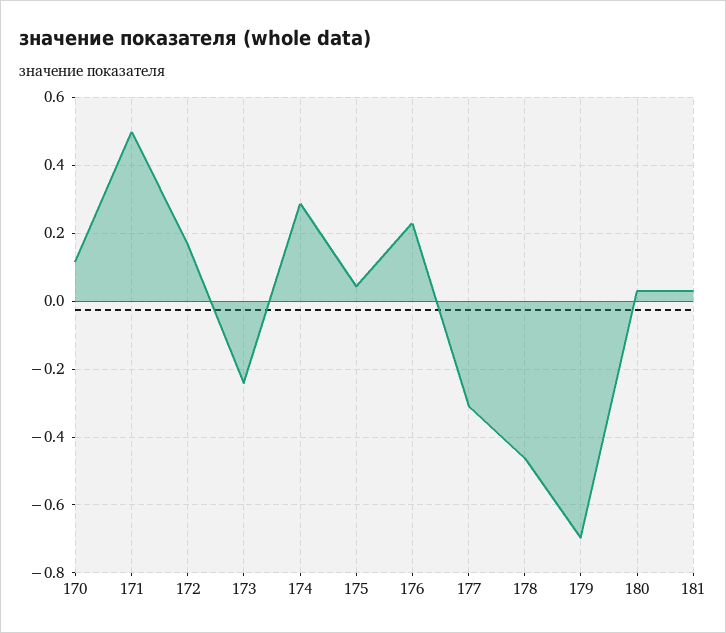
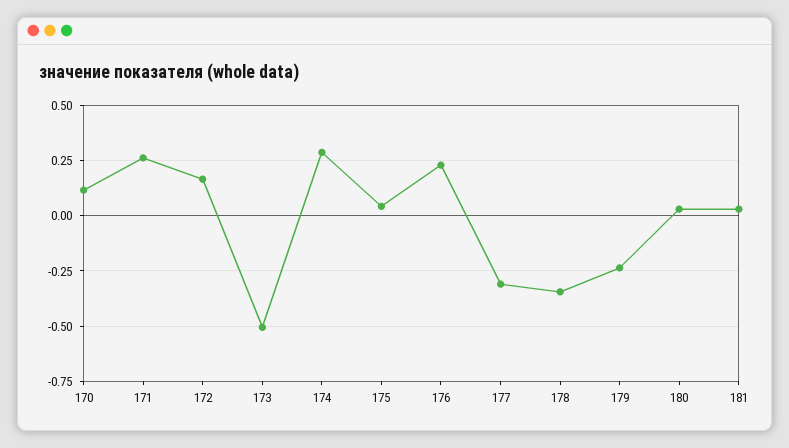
  {
    "170": 0.12,
-   "171": 0.5,
+   "171": 0.25,
    "172": 0.16,
-   "173": -0.24,
+   "173": -0.5,
    "174": 0.28,
    "175": 0.04,
    "176": 0.22,
    "177": -0.3,
-   "178": -0.46,
+   "178": -0.35,
-   "179": -0.7,
+   "179": -0.25,
    "180": 0.04,
    "181": 0.04
  }

